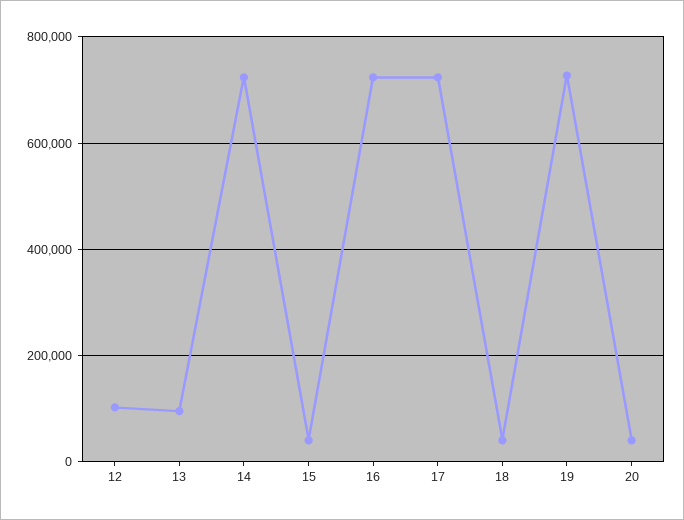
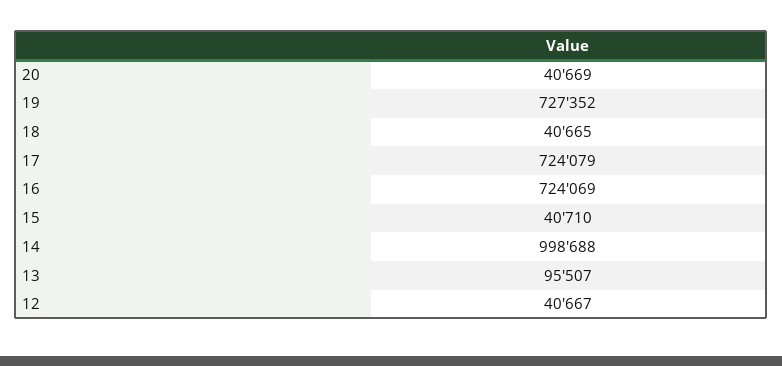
  {
-   "12": 100000,
+   "12": 40667,
    "13": 95507,
-   "14": 720000,
+   "14": 998688,
    "15": 40710,
    "16": 724069,
    "17": 724079,
    "18": 40665,
    "19": 727352,
    "20": 40669
  }

